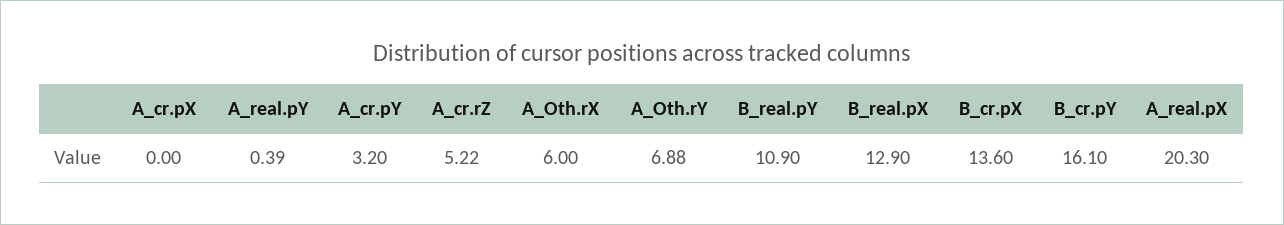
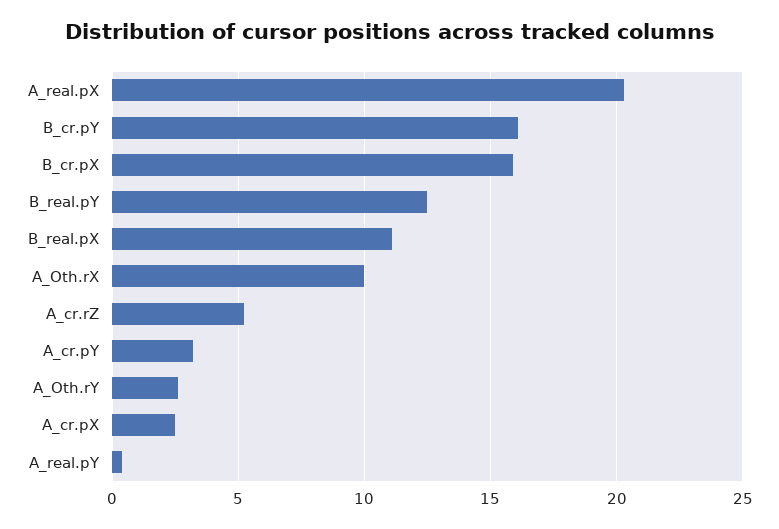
  {
-   "A_cr.pX": 0,
+   "A_cr.pX": 2.5,
    "A_real.pY": 0.39,
    "A_cr.pY": 3.2,
    "A_cr.rZ": 5.22,
-   "A_Oth.rX": 6,
+   "A_Oth.rX": 10,
-   "A_Oth.rY": 6.88,
+   "A_Oth.rY": 2.5,
-   "B_real.pY": 10.9,
+   "B_real.pY": 12.5,
-   "B_real.pX": 12.9,
+   "B_real.pX": 11,
-   "B_cr.pX": 13.6,
+   "B_cr.pX": 16,
    "B_cr.pY": 16.1,
    "A_real.pX": 20.3
  }

